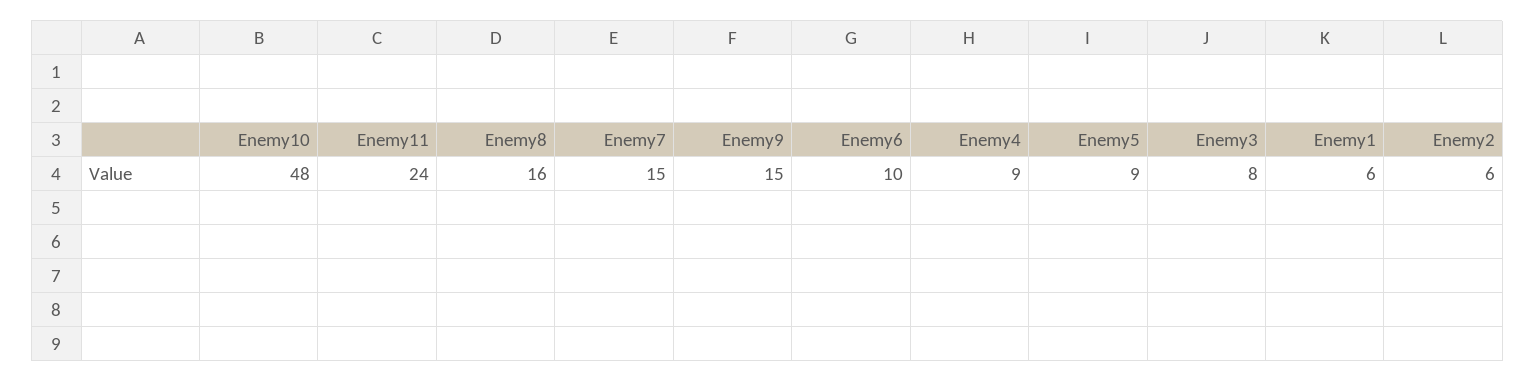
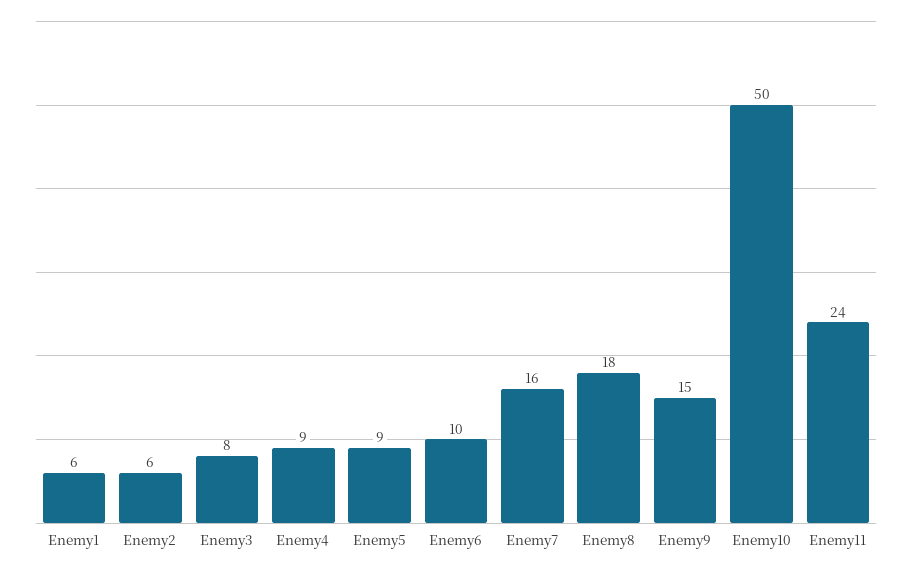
  {
-   "Enemy10": 48,
+   "Enemy10": 50,
    "Enemy11": 24,
-   "Enemy8": 16,
+   "Enemy8": 18,
-   "Enemy7": 15,
+   "Enemy7": 16,
    "Enemy9": 15,
    "Enemy6": 10,
    "Enemy4": 9,
    "Enemy5": 9,
    "Enemy3": 8,
    "Enemy1": 6,
    "Enemy2": 6
  }

